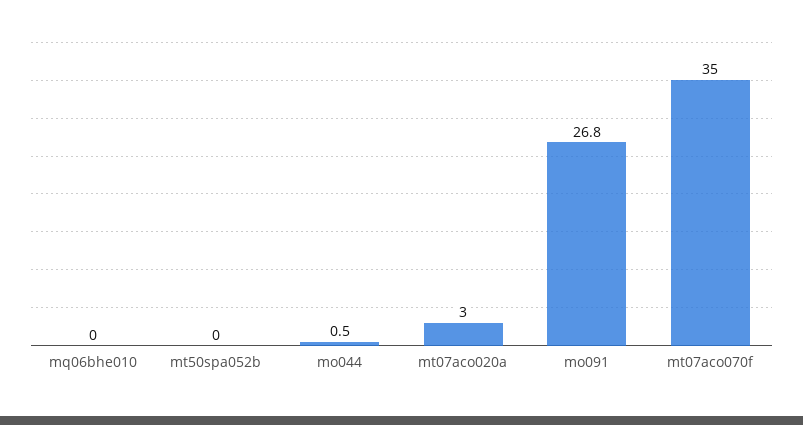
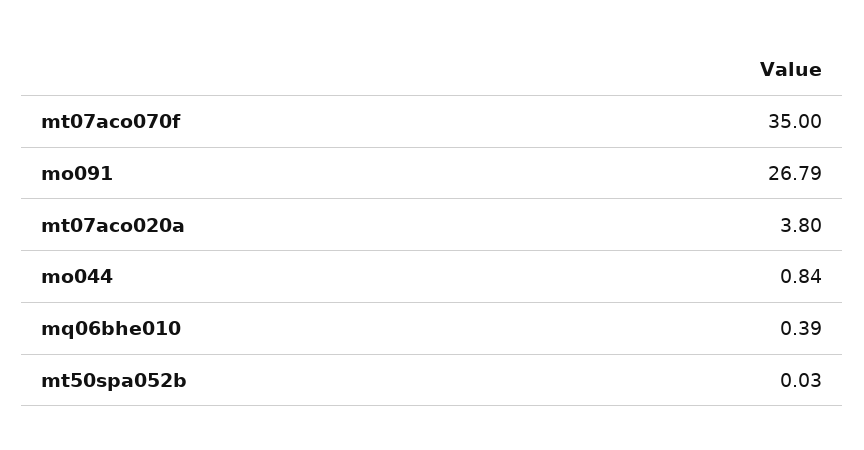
  {
-   "mq06bhe010": 0,
+   "mq06bhe010": 0.39,
    "mt50spa052b": 0.03,
-   "mo044": 0.5,
+   "mo044": 0.84,
-   "mt07aco020a": 3,
+   "mt07aco020a": 3.8,
    "mo091": 26.79,
    "mt07aco070f": 35
  }

